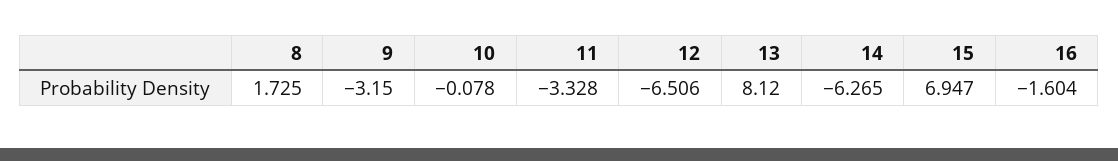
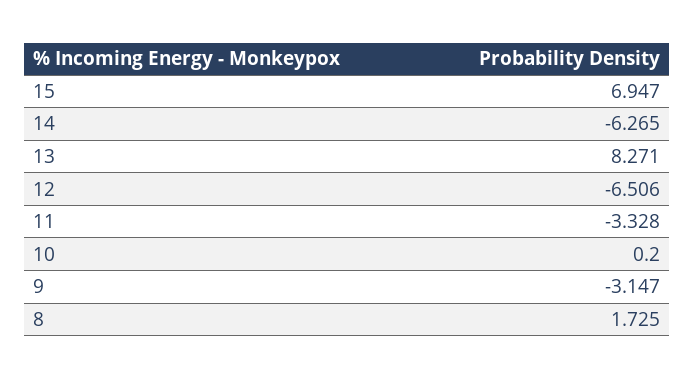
  {
    "8": 1.725,
-   "9": -3.15,
+   "9": -3.147,
-   "10": -0.078,
+   "10": 0.2,
    "11": -3.328,
    "12": -6.506,
-   "13": 8.12,
+   "13": 8.271,
    "14": -6.265,
-   "15": 6.947,
+   "15": 6.947
-   "16": -1.604
  }

